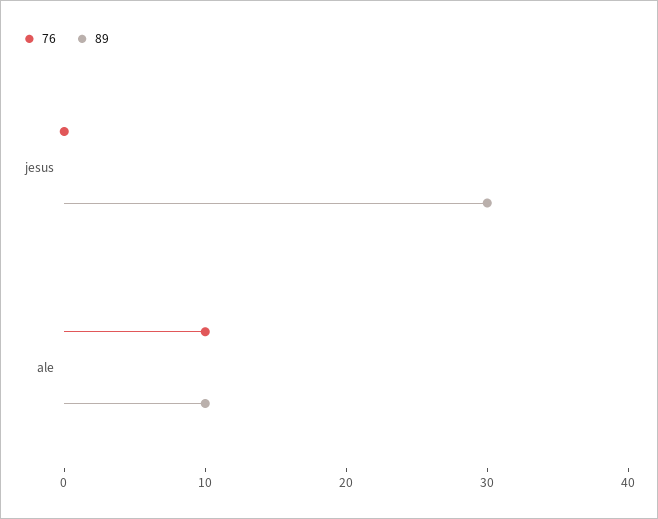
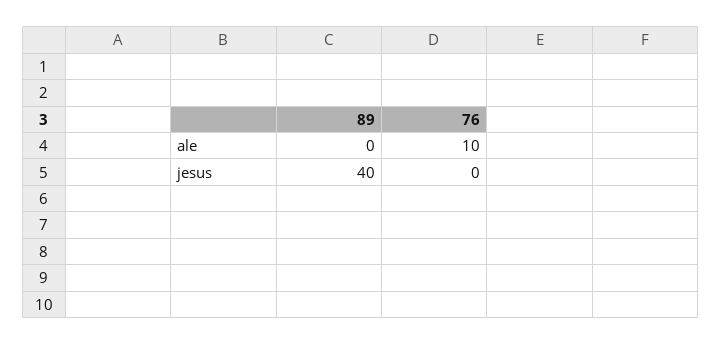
  {
    "76": {
      "jesus": 0,
      "ale": 10
    },
    "89": {
-     "jesus": 30,
+     "jesus": 40,
-     "ale": 10
+     "ale": 0
    }
  }

